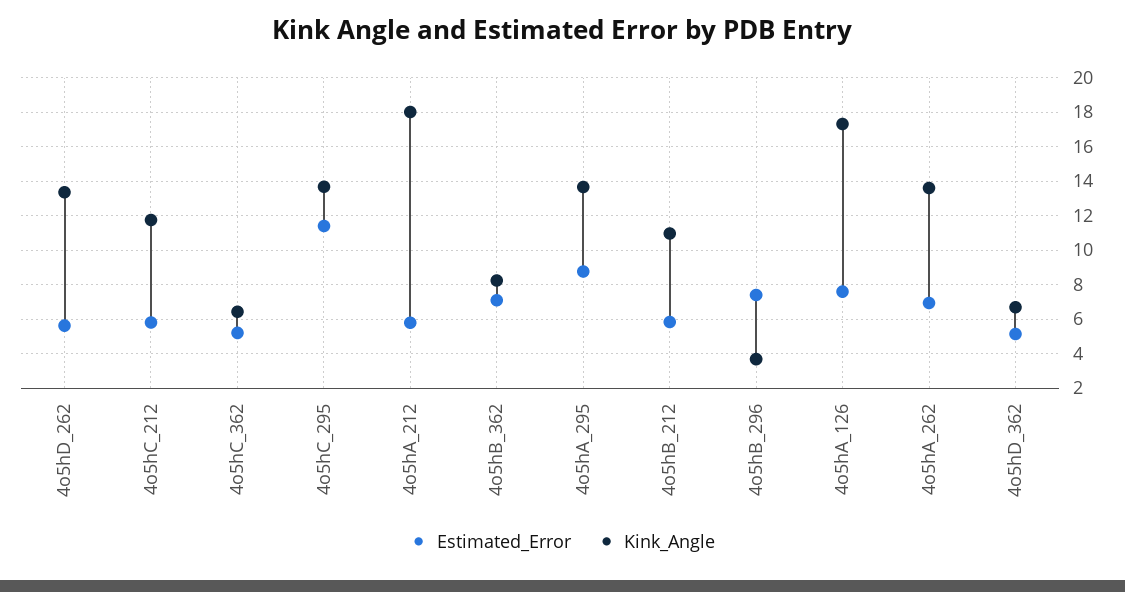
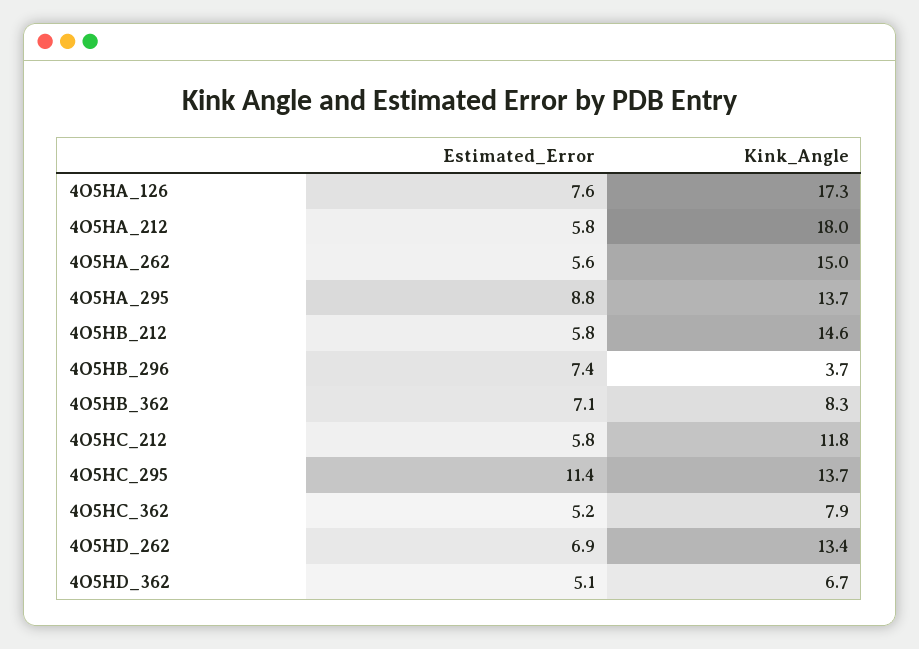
  {
    "Estimated_Error": {
-     "4o5hD_262": 5.5,
+     "4o5hD_262": 6.9,
      "4o5hC_212": 5.8,
      "4o5hC_362": 5.2,
      "4o5hC_295": 11.4,
      "4o5hA_212": 5.8,
      "4o5hB_362": 7.1,
      "4o5hA_295": 8.8,
      "4o5hB_212": 5.8,
      "4o5hB_296": 7.4,
      "4o5hA_126": 7.6,
-     "4o5hA_262": 7,
+     "4o5hA_262": 5.6,
      "4o5hD_362": 5.1
    },
    "Kink_Angle": {
      "4o5hD_262": 13.4,
      "4o5hC_212": 11.8,
-     "4o5hC_362": 6.5,
+     "4o5hC_362": 7.9,
      "4o5hC_295": 13.7,
      "4o5hA_212": 18,
      "4o5hB_362": 8.3,
      "4o5hA_295": 13.7,
-     "4o5hB_212": 11,
+     "4o5hB_212": 14.6,
      "4o5hB_296": 3.7,
      "4o5hA_126": 17.3,
-     "4o5hA_262": 13.5,
+     "4o5hA_262": 15,
      "4o5hD_362": 6.7
    }
  }

